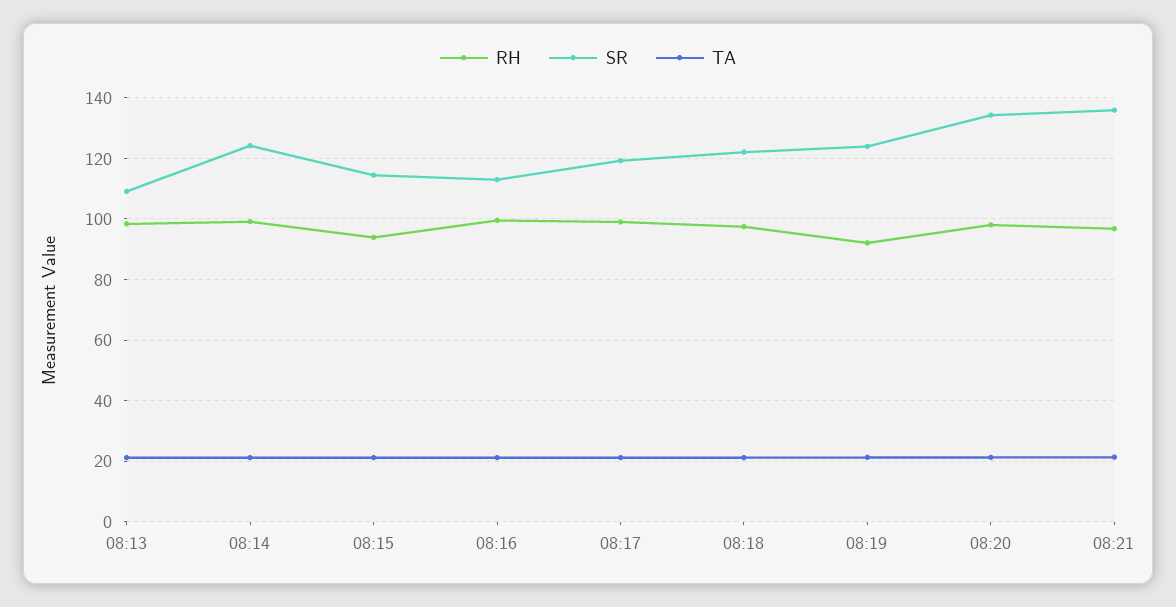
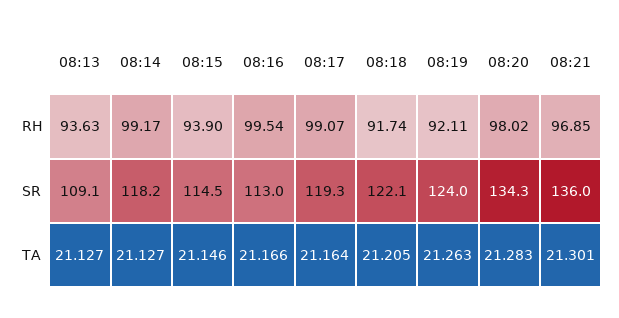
  {
    "RH": {
-     "08:13": 98,
+     "08:13": 93.63,
      "08:14": 99.17,
      "08:15": 93.9,
      "08:16": 99.54,
      "08:17": 99.07,
-     "08:18": 98,
+     "08:18": 91.74,
      "08:19": 92.11,
      "08:20": 98.02,
      "08:21": 96.85
    },
    "SR": {
      "08:13": 109.1,
-     "08:14": 124,
+     "08:14": 118.2,
      "08:15": 114.5,
      "08:16": 113,
      "08:17": 119.3,
      "08:18": 122.1,
      "08:19": 124,
      "08:20": 134.3,
      "08:21": 136
    },
    "TA": {
      "08:13": 21.127,
      "08:14": 21.127,
      "08:15": 21.146,
      "08:16": 21.166,
      "08:17": 21.164,
      "08:18": 21.205,
      "08:19": 21.263,
      "08:20": 21.283,
      "08:21": 21.301
    }
  }

